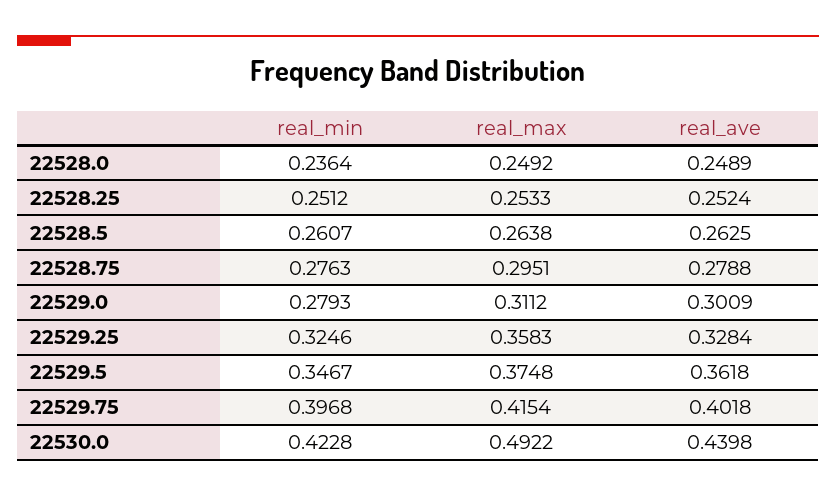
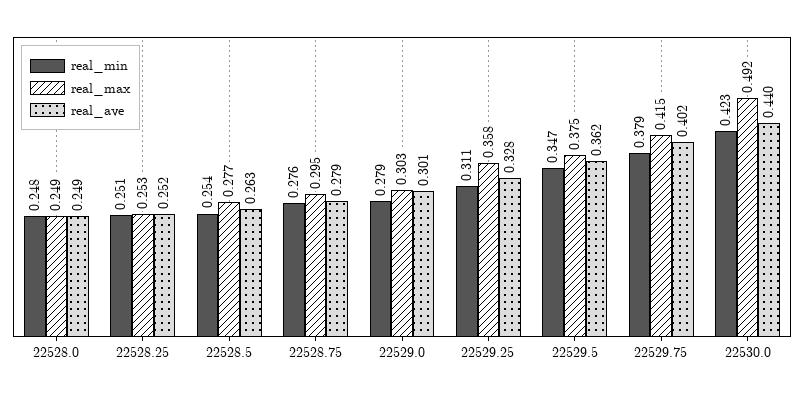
  {
    "real_min": {
-     "22528.0": 0.2364,
+     "22528.0": 0.248,
      "22528.25": 0.2512,
-     "22528.5": 0.2607,
+     "22528.5": 0.254,
      "22528.75": 0.2763,
      "22529.0": 0.2793,
-     "22529.25": 0.3246,
+     "22529.25": 0.311,
      "22529.5": 0.3467,
-     "22529.75": 0.3968,
+     "22529.75": 0.379,
      "22530.0": 0.4228
    },
    "real_max": {
      "22528.0": 0.2492,
      "22528.25": 0.2533,
-     "22528.5": 0.2638,
+     "22528.5": 0.277,
      "22528.75": 0.2951,
-     "22529.0": 0.3112,
+     "22529.0": 0.303,
      "22529.25": 0.3583,
      "22529.5": 0.3748,
      "22529.75": 0.4154,
      "22530.0": 0.4922
    },
    "real_ave": {
      "22528.0": 0.2489,
      "22528.25": 0.2524,
      "22528.5": 0.2625,
      "22528.75": 0.2788,
      "22529.0": 0.3009,
      "22529.25": 0.3284,
      "22529.5": 0.3618,
      "22529.75": 0.4018,
      "22530.0": 0.4398
    }
  }

